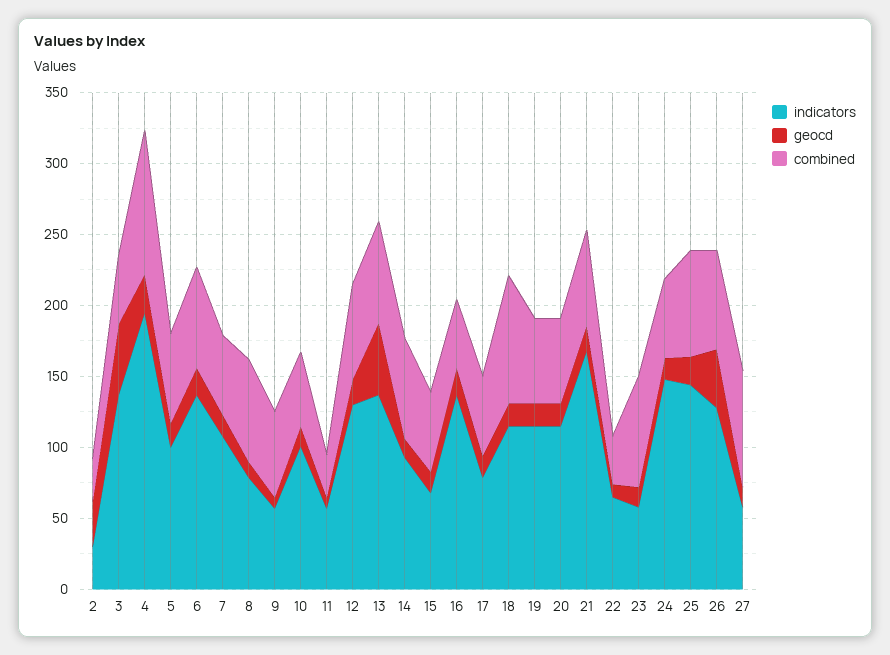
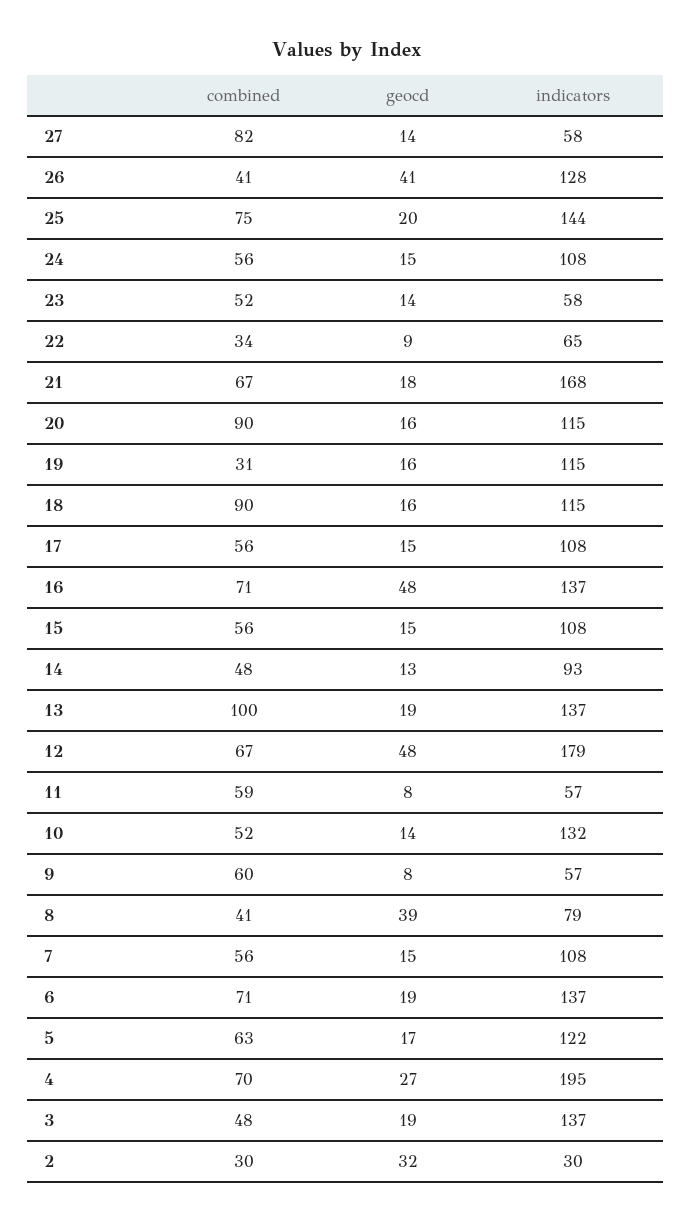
  {
    "indicators": {
      "2": 30,
      "3": 137,
      "4": 195,
-     "5": 100,
+     "5": 122,
      "6": 137,
      "7": 108,
      "8": 79,
      "9": 57,
-     "10": 100,
+     "10": 132,
      "11": 57,
-     "12": 130,
+     "12": 179,
      "13": 137,
      "14": 93,
-     "15": 70,
+     "15": 108,
      "16": 137,
-     "17": 80,
+     "17": 108,
      "18": 115,
      "19": 115,
      "20": 115,
      "21": 168,
      "22": 65,
      "23": 58,
-     "24": 150,
+     "24": 108,
      "25": 144,
      "26": 128,
      "27": 58
    },
    "geocd": {
      "2": 32,
-     "3": 50,
+     "3": 19,
      "4": 27,
      "5": 17,
      "6": 19,
      "7": 15,
-     "8": 10,
+     "8": 39,
      "9": 8,
      "10": 14,
      "11": 8,
-     "12": 20,
+     "12": 48,
-     "13": 50,
+     "13": 19,
      "14": 13,
      "15": 15,
-     "16": 20,
+     "16": 48,
      "17": 15,
      "18": 16,
      "19": 16,
      "20": 16,
      "21": 18,
      "22": 9,
      "23": 14,
      "24": 15,
      "25": 20,
      "26": 41,
      "27": 14
    },
    "combined": {
      "2": 30,
      "3": 48,
-     "4": 100,
+     "4": 70,
      "5": 63,
      "6": 71,
      "7": 56,
-     "8": 70,
+     "8": 41,
      "9": 60,
      "10": 52,
-     "11": 30,
+     "11": 59,
      "12": 67,
-     "13": 70,
+     "13": 100,
-     "14": 70,
+     "14": 48,
      "15": 56,
-     "16": 50,
+     "16": 71,
      "17": 56,
      "18": 90,
-     "19": 60,
+     "19": 31,
-     "20": 60,
+     "20": 90,
      "21": 67,
      "22": 34,
-     "23": 80,
+     "23": 52,
      "24": 56,
      "25": 75,
-     "26": 70,
+     "26": 41,
      "27": 82
    }
  }

